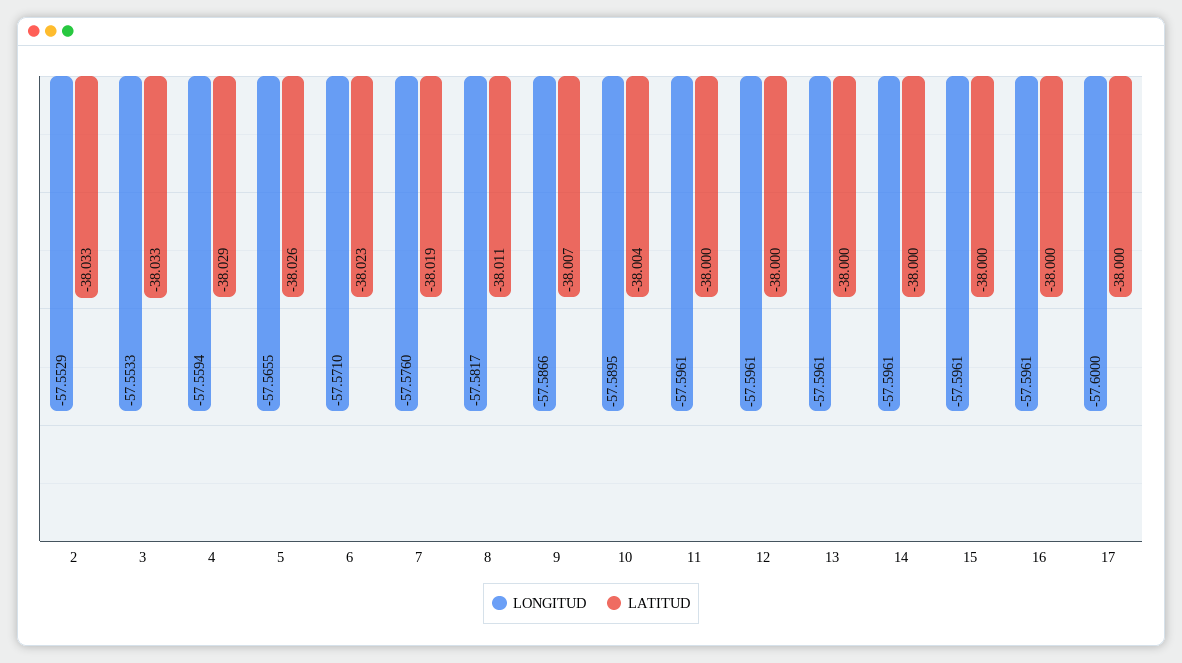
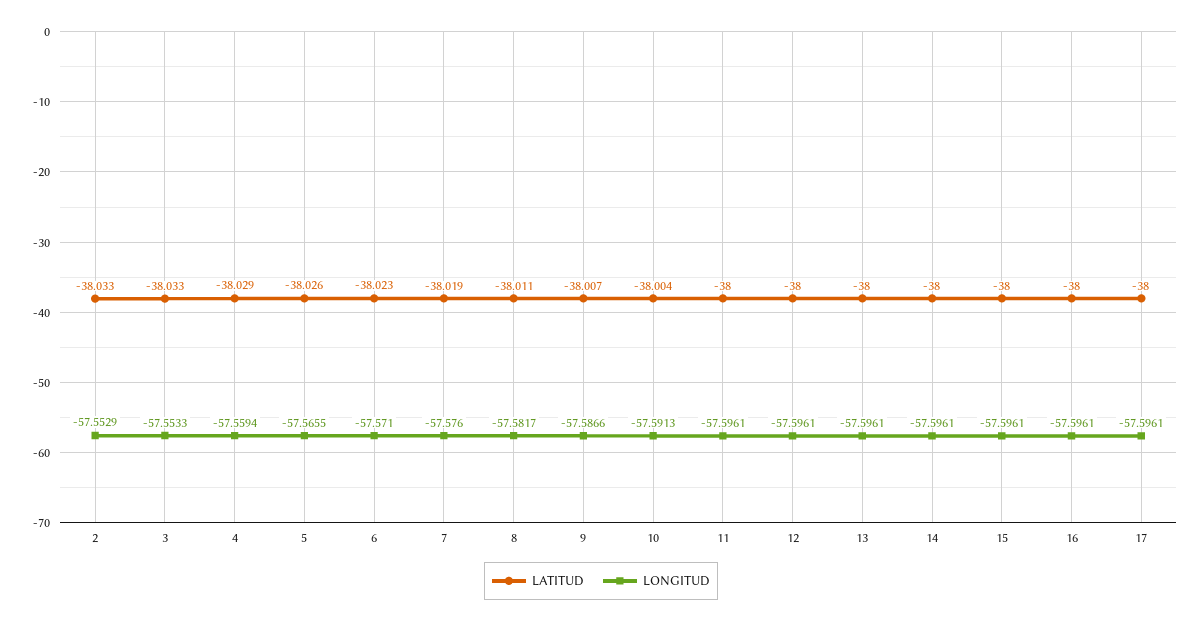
  {
    "LONGITUD": {
      "2": -57.5529,
      "3": -57.5533,
      "4": -57.5594,
      "5": -57.5655,
      "6": -57.571,
      "7": -57.576,
      "8": -57.5817,
      "9": -57.5866,
-     "10": -57.5895,
+     "10": -57.5913,
      "11": -57.5961,
      "12": -57.5961,
      "13": -57.5961,
      "14": -57.5961,
      "15": -57.5961,
      "16": -57.5961,
-     "17": -57.6
+     "17": -57.5961
    },
    "LATITUD": {
      "2": -38.033,
      "3": -38.033,
      "4": -38.029,
      "5": -38.026,
      "6": -38.023,
      "7": -38.019,
      "8": -38.011,
      "9": -38.007,
      "10": -38.004,
      "11": -38,
      "12": -38,
      "13": -38,
      "14": -38,
      "15": -38,
      "16": -38,
      "17": -38
    }
  }

